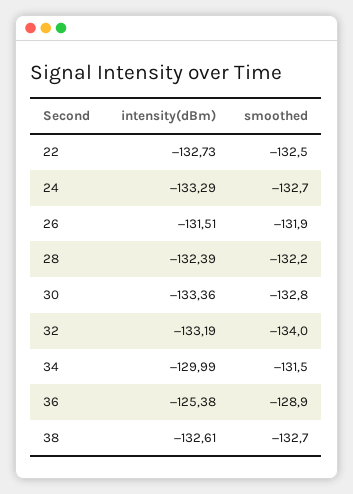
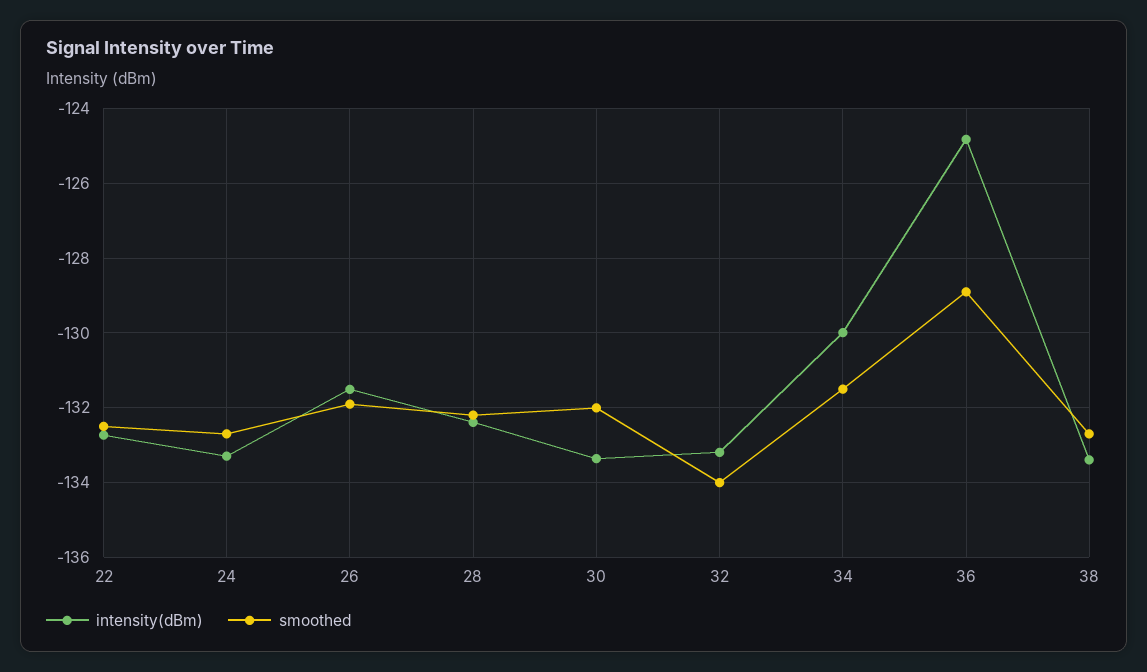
  {
    "intensity(dBm)": {
      "22": -132.73,
      "24": -133.29,
      "26": -131.51,
      "28": -132.39,
      "30": -133.36,
      "32": -133.19,
      "34": -129.99,
-     "36": -125.38,
+     "36": -124.8,
-     "38": -132.61
+     "38": -133.4
    },
    "smoothed": {
      "22": -132.5,
      "24": -132.7,
      "26": -131.9,
      "28": -132.2,
-     "30": -132.8,
+     "30": -132,
      "32": -134,
      "34": -131.5,
      "36": -128.9,
      "38": -132.7
    }
  }

